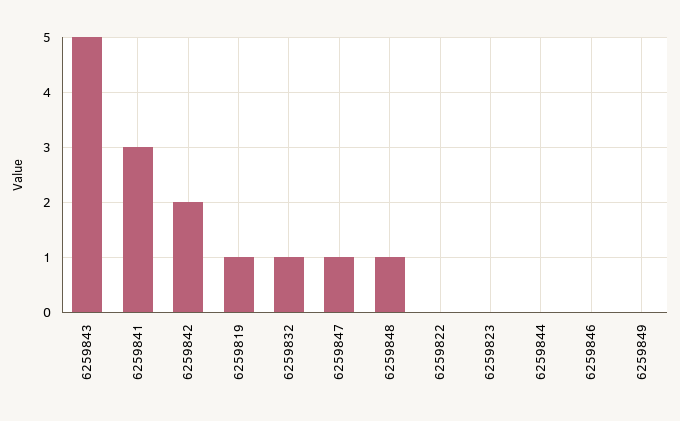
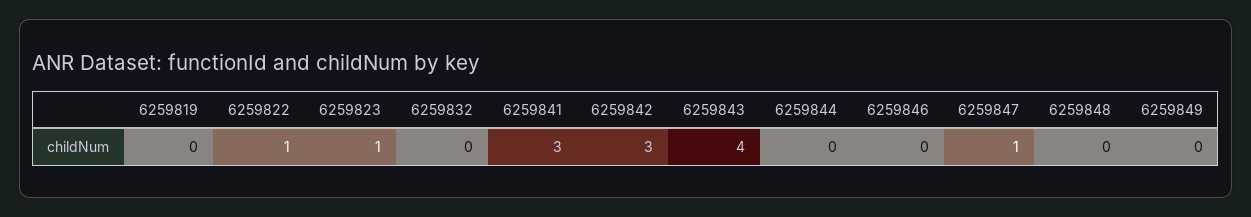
  {
-   "6259843": 5,
+   "6259843": 4,
    "6259841": 3,
-   "6259842": 2,
+   "6259842": 3,
-   "6259819": 1,
+   "6259819": 0,
-   "6259832": 1,
+   "6259832": 0,
    "6259847": 1,
-   "6259848": 1,
+   "6259848": 0,
-   "6259822": 0,
+   "6259822": 1,
-   "6259823": 0,
+   "6259823": 1,
    "6259844": 0,
    "6259846": 0,
    "6259849": 0
  }

